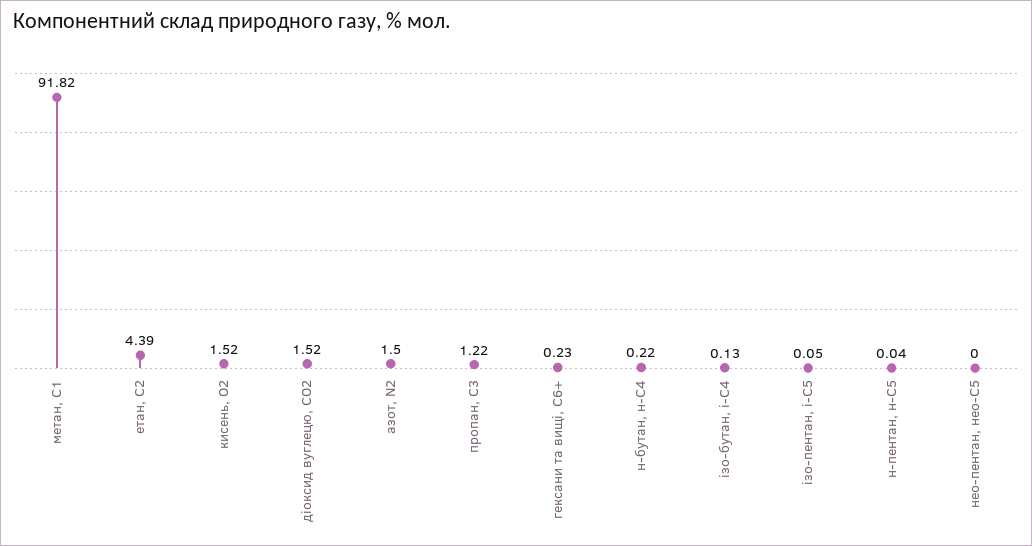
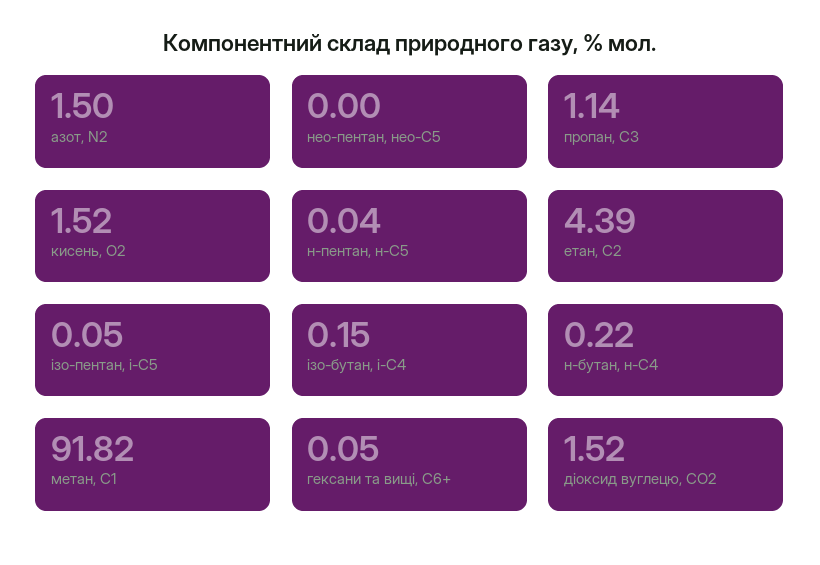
  {
    "метан, С1": 91.82,
    "етан, С2": 4.39,
    "кисень, О2": 1.52,
    "діоксид вуглецю, CО2": 1.52,
    "азот, N2": 1.5,
-   "пропан, С3": 1.22,
+   "пропан, С3": 1.14,
-   "гексани та вищі, С6+": 0.23,
+   "гексани та вищі, С6+": 0.05,
    "н-бутан, н-С4": 0.22,
-   "ізо-бутан, і-С4": 0.13,
+   "ізо-бутан, і-С4": 0.15,
    "ізо-пентан, і-С5": 0.05,
    "н-пентан, н-С5": 0.04,
    "нео-пентан, нео-С5": 0
  }

